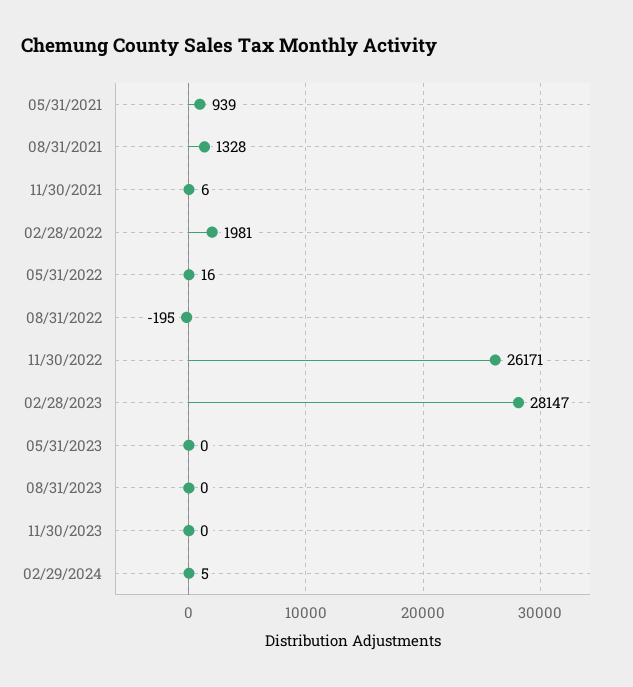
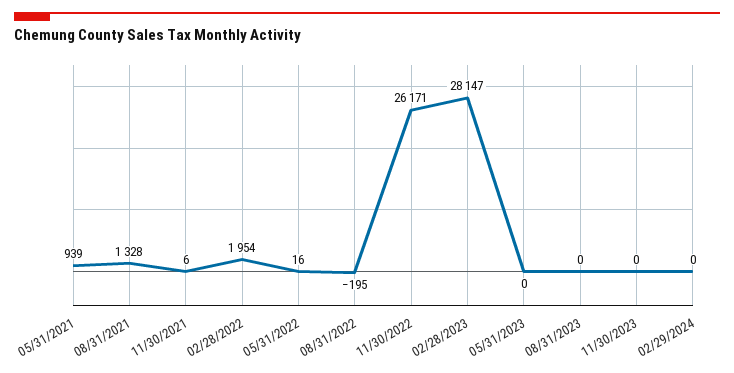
  {
    "05/31/2021": 939,
    "08/31/2021": 1328,
    "11/30/2021": 6,
-   "02/28/2022": 1981,
+   "02/28/2022": 1954,
    "05/31/2022": 16,
    "08/31/2022": -195,
    "11/30/2022": 26171,
    "02/28/2023": 28147,
    "05/31/2023": 0,
    "08/31/2023": 0,
    "11/30/2023": 0,
-   "02/29/2024": 5
+   "02/29/2024": 0
  }

